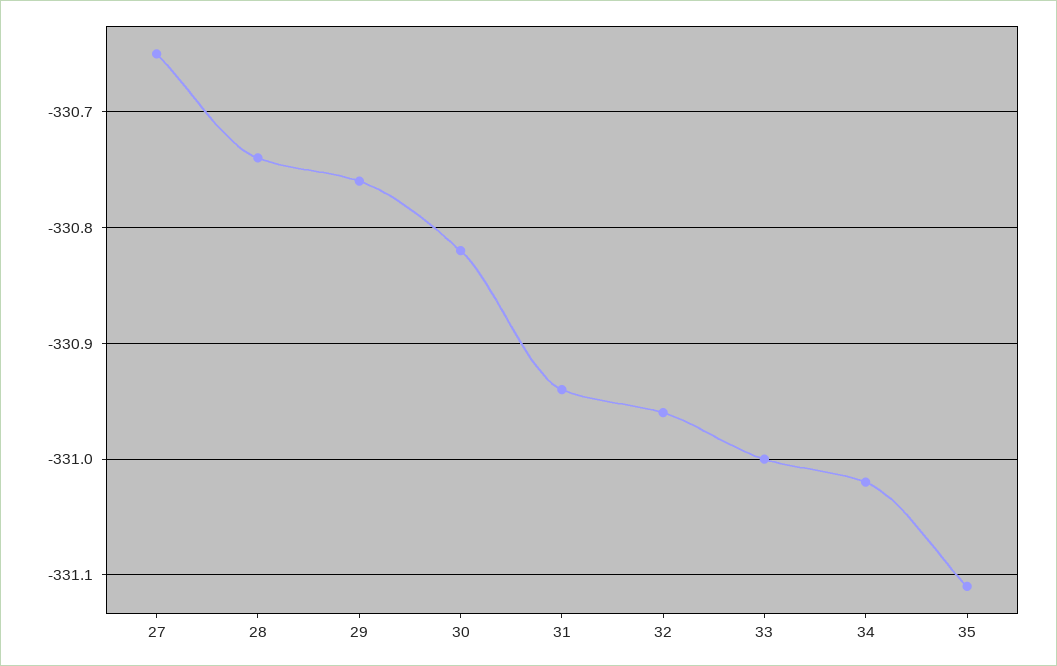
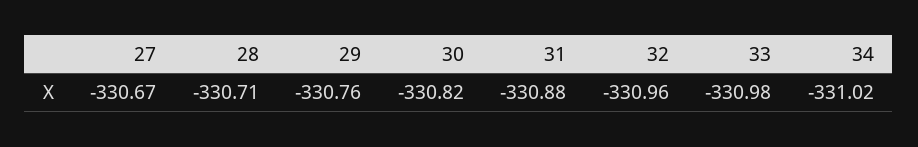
  {
-   "27": -330.65,
+   "27": -330.67,
-   "28": -330.74,
+   "28": -330.71,
    "29": -330.76,
    "30": -330.82,
-   "31": -330.94,
+   "31": -330.88,
    "32": -330.96,
-   "33": -331,
+   "33": -330.98,
-   "34": -331.02,
+   "34": -331.02
-   "35": -331.11
  }

